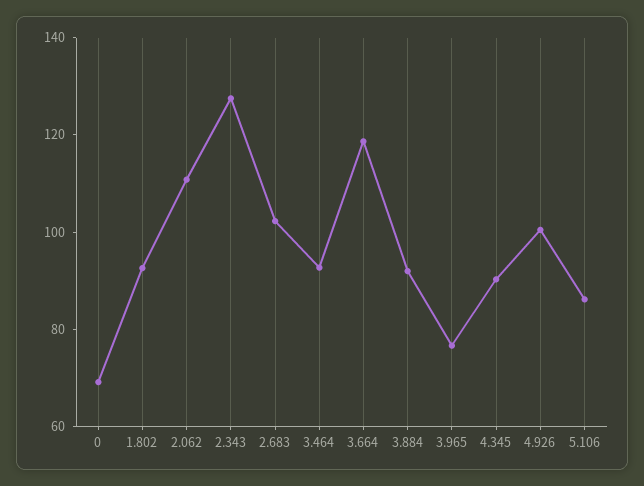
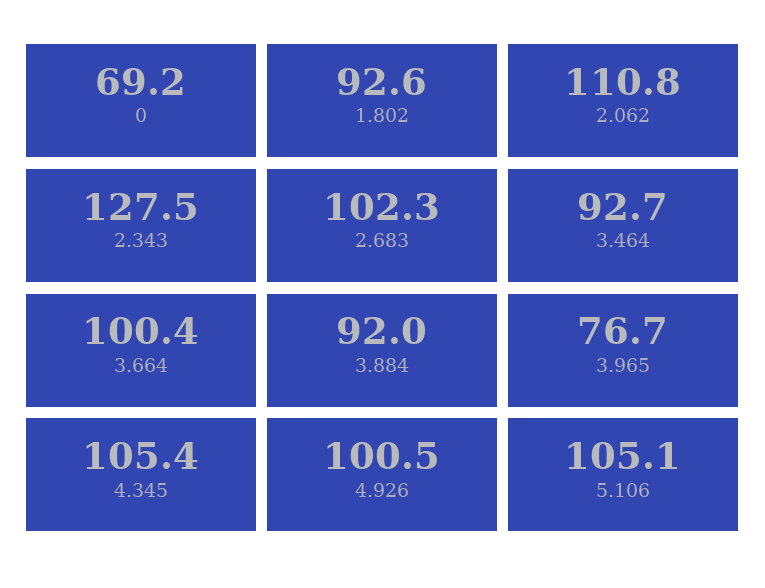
  {
    "0": 69.2,
    "1.802": 92.6,
    "2.062": 110.8,
    "2.343": 127.5,
    "2.683": 102.3,
    "3.464": 92.7,
-   "3.664": 120,
+   "3.664": 100.4,
    "3.884": 92,
    "3.965": 76.7,
-   "4.345": 90,
+   "4.345": 105.4,
    "4.926": 100.5,
-   "5.106": 85
+   "5.106": 105.1
  }

